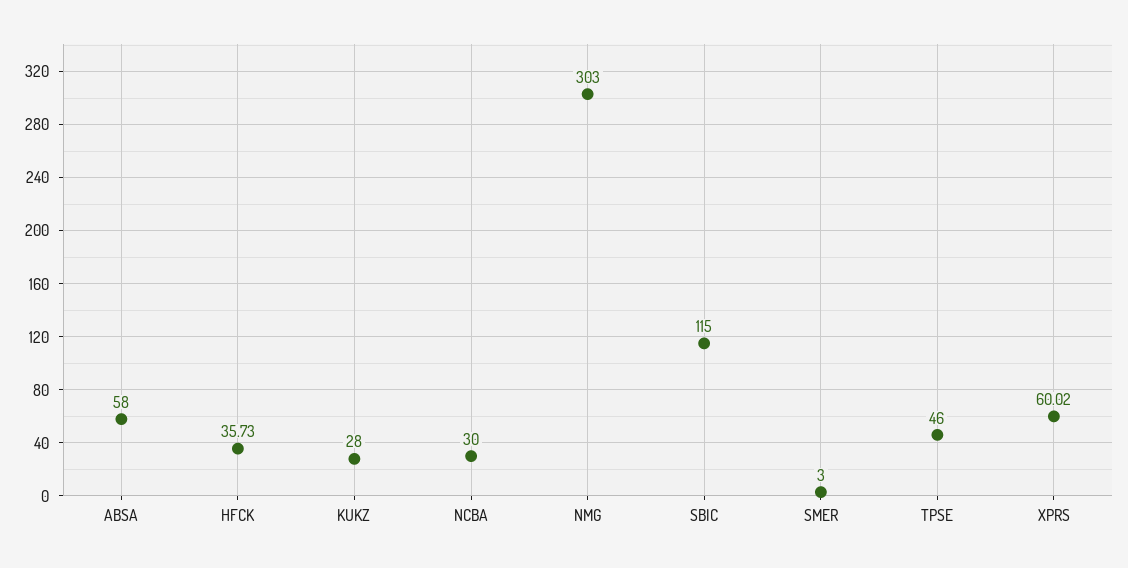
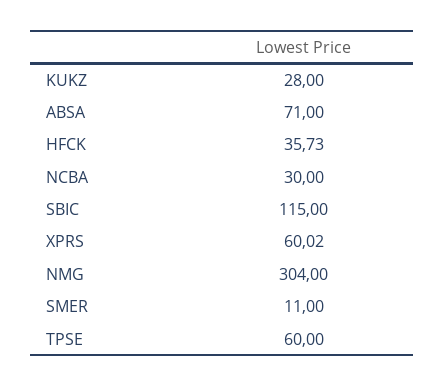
  {
-   "ABSA": 58,
+   "ABSA": 71,
    "HFCK": 35.73,
    "KUKZ": 28,
    "NCBA": 30,
-   "NMG": 303,
+   "NMG": 304,
    "SBIC": 115,
-   "SMER": 3,
+   "SMER": 11,
-   "TPSE": 46,
+   "TPSE": 60,
    "XPRS": 60.02
  }

